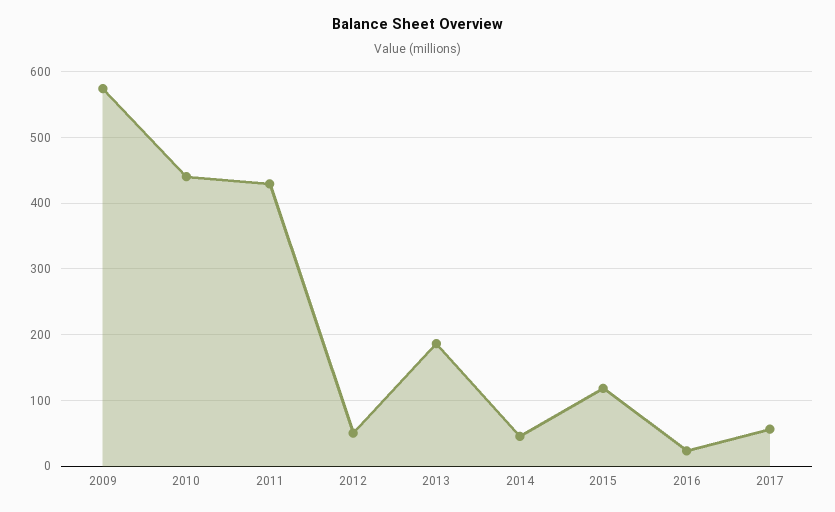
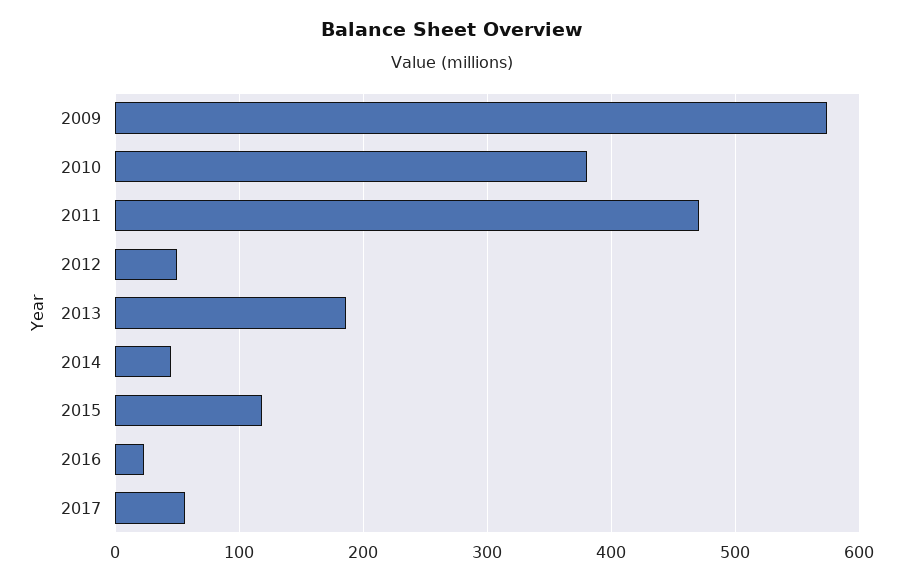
  {
    "2009": 570,
-   "2010": 440,
+   "2010": 380,
-   "2011": 430,
+   "2011": 470,
    "2012": 50,
    "2013": 190,
    "2014": 50,
    "2015": 120,
    "2016": 20,
    "2017": 60
  }

